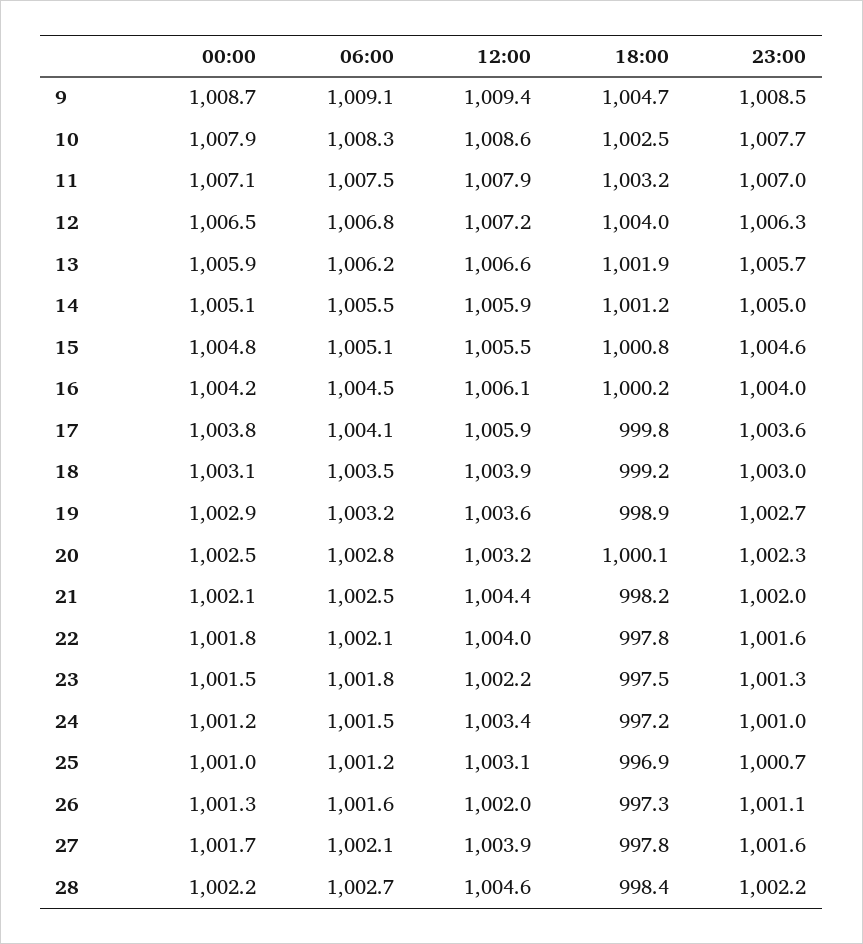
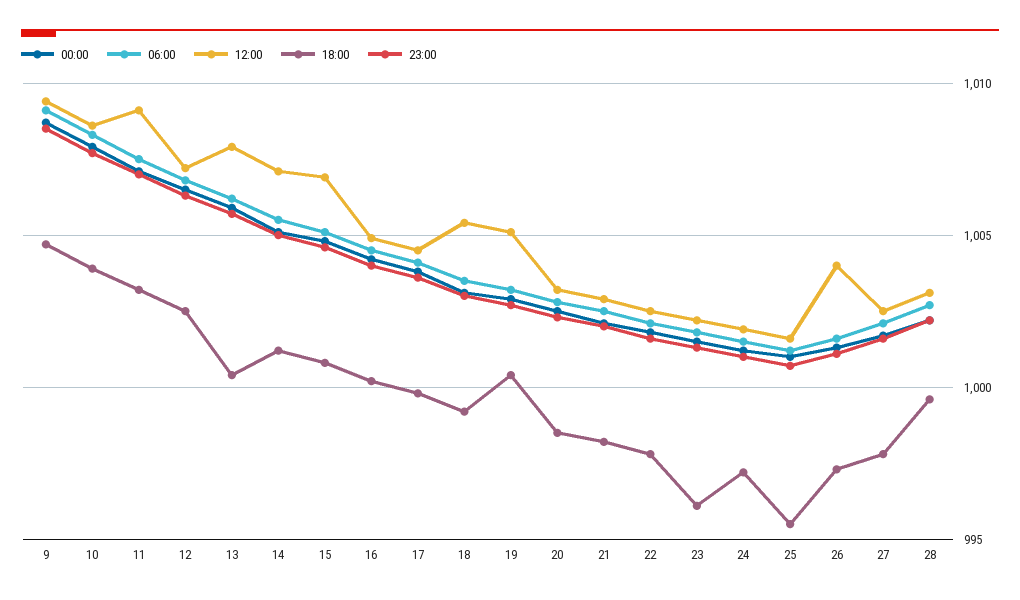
  {
    "00:00": {
      "9": 1008.7,
      "10": 1007.9,
      "11": 1007.1,
      "12": 1006.5,
      "13": 1005.9,
      "14": 1005.1,
      "15": 1004.8,
      "16": 1004.2,
      "17": 1003.8,
      "18": 1003.1,
      "19": 1002.9,
      "20": 1002.5,
      "21": 1002.1,
      "22": 1001.8,
      "23": 1001.5,
      "24": 1001.2,
      "25": 1001,
      "26": 1001.3,
      "27": 1001.7,
      "28": 1002.2
    },
    "06:00": {
      "9": 1009.1,
      "10": 1008.3,
      "11": 1007.5,
      "12": 1006.8,
      "13": 1006.2,
      "14": 1005.5,
      "15": 1005.1,
      "16": 1004.5,
      "17": 1004.1,
      "18": 1003.5,
      "19": 1003.2,
      "20": 1002.8,
      "21": 1002.5,
      "22": 1002.1,
      "23": 1001.8,
      "24": 1001.5,
      "25": 1001.2,
      "26": 1001.6,
      "27": 1002.1,
      "28": 1002.7
    },
    "12:00": {
      "9": 1009.4,
      "10": 1008.6,
-     "11": 1007.9,
+     "11": 1009,
      "12": 1007.2,
-     "13": 1006.6,
+     "13": 1008,
-     "14": 1005.9,
+     "14": 1007,
-     "15": 1005.5,
+     "15": 1007,
-     "16": 1006.1,
+     "16": 1005,
-     "17": 1005.9,
+     "17": 1004.5,
-     "18": 1003.9,
+     "18": 1005.5,
-     "19": 1003.6,
+     "19": 1005,
      "20": 1003.2,
-     "21": 1004.4,
+     "21": 1003,
-     "22": 1004,
+     "22": 1002.5,
      "23": 1002.2,
-     "24": 1003.4,
+     "24": 1002,
-     "25": 1003.1,
+     "25": 1001.5,
-     "26": 1002,
+     "26": 1004,
-     "27": 1003.9,
+     "27": 1002.5,
-     "28": 1004.6
+     "28": 1003
    },
    "18:00": {
      "9": 1004.7,
-     "10": 1002.5,
+     "10": 1004,
      "11": 1003.2,
-     "12": 1004,
+     "12": 1002.5,
-     "13": 1001.9,
+     "13": 1000.5,
      "14": 1001.2,
      "15": 1000.8,
      "16": 1000.2,
      "17": 999.8,
      "18": 999.2,
-     "19": 998.9,
+     "19": 1000.5,
-     "20": 1000.1,
+     "20": 998.5,
      "21": 998.2,
      "22": 997.8,
-     "23": 997.5,
+     "23": 996,
      "24": 997.2,
-     "25": 996.9,
+     "25": 995.5,
      "26": 997.3,
      "27": 997.8,
-     "28": 998.4
+     "28": 999.5
    },
    "23:00": {
      "9": 1008.5,
      "10": 1007.7,
      "11": 1007,
      "12": 1006.3,
      "13": 1005.7,
      "14": 1005,
      "15": 1004.6,
      "16": 1004,
      "17": 1003.6,
      "18": 1003,
      "19": 1002.7,
      "20": 1002.3,
      "21": 1002,
      "22": 1001.6,
      "23": 1001.3,
      "24": 1001,
      "25": 1000.7,
      "26": 1001.1,
      "27": 1001.6,
      "28": 1002.2
    }
  }

